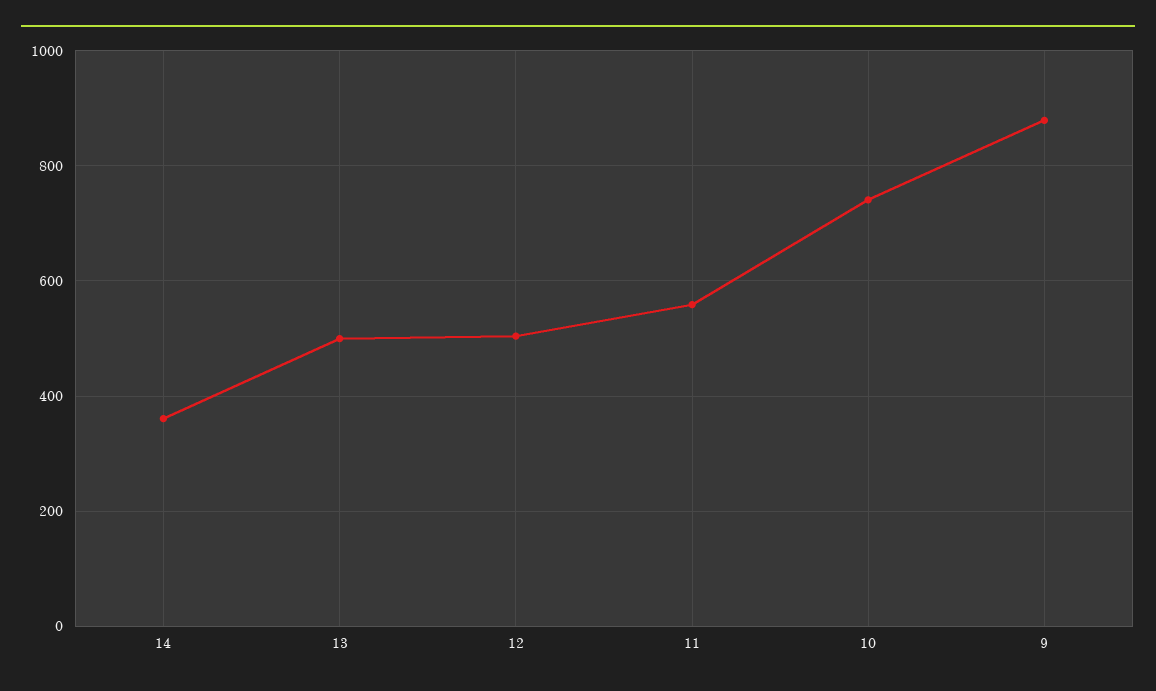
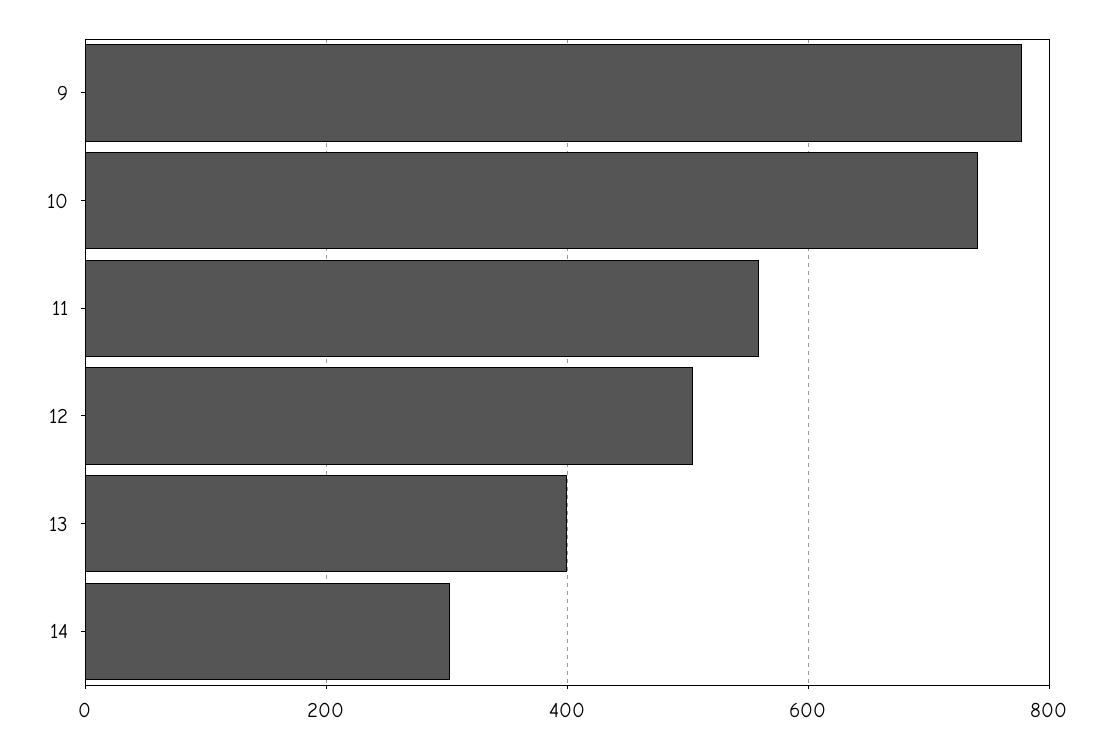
  {
-   "14": 360,
+   "14": 300,
-   "13": 500,
+   "13": 400,
    "12": 500,
    "11": 560,
    "10": 740,
-   "9": 880
+   "9": 780
  }

